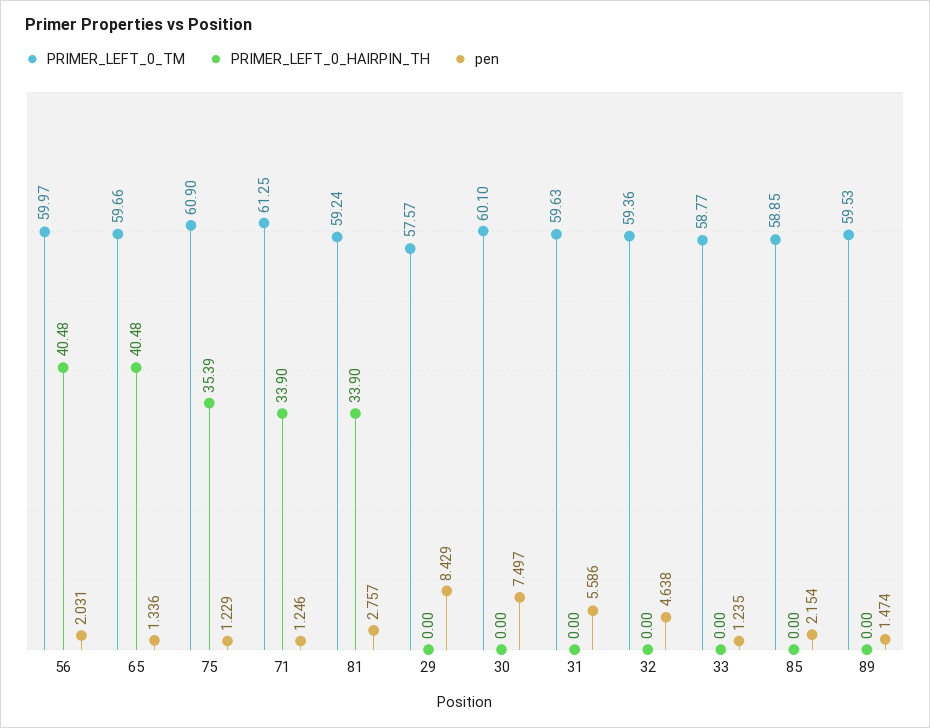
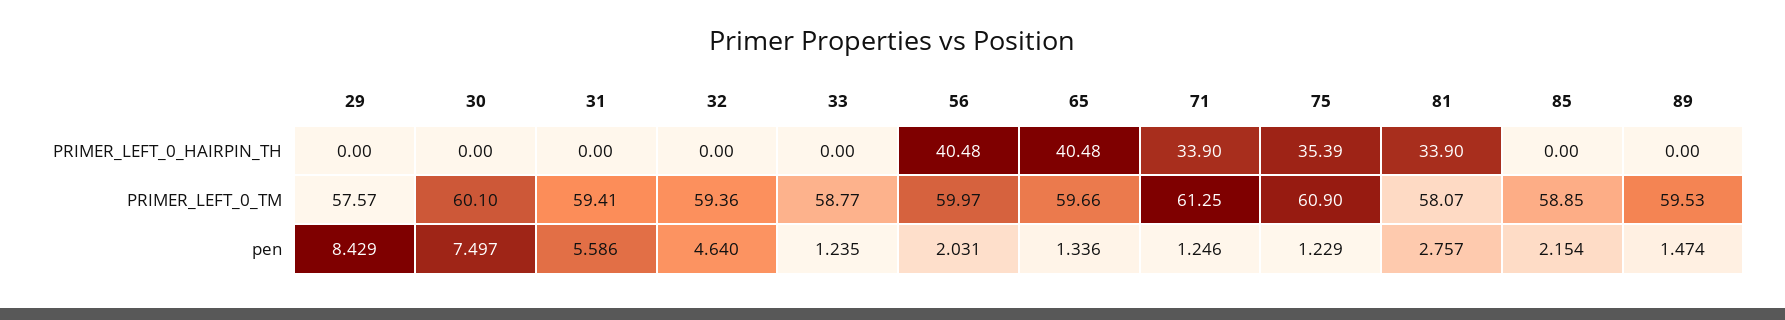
  {
    "PRIMER_LEFT_0_TM": {
      "56": 59.97,
      "65": 59.66,
      "75": 60.9,
      "71": 61.25,
-     "81": 59.24,
+     "81": 58.07,
      "29": 57.57,
      "30": 60.1,
-     "31": 59.63,
+     "31": 59.41,
      "32": 59.36,
      "33": 58.77,
      "85": 58.85,
      "89": 59.53
    },
    "PRIMER_LEFT_0_HAIRPIN_TH": {
      "56": 40.48,
      "65": 40.48,
      "75": 35.39,
      "71": 33.9,
      "81": 33.9,
      "29": 0,
      "30": 0,
      "31": 0,
      "32": 0,
      "33": 0,
      "85": 0,
      "89": 0
    },
    "pen": {
      "56": 2.031,
      "65": 1.336,
      "75": 1.229,
      "71": 1.246,
      "81": 2.757,
      "29": 8.429,
      "30": 7.497,
      "31": 5.586,
-     "32": 4.638,
+     "32": 4.64,
      "33": 1.235,
      "85": 2.154,
      "89": 1.474
    }
  }

